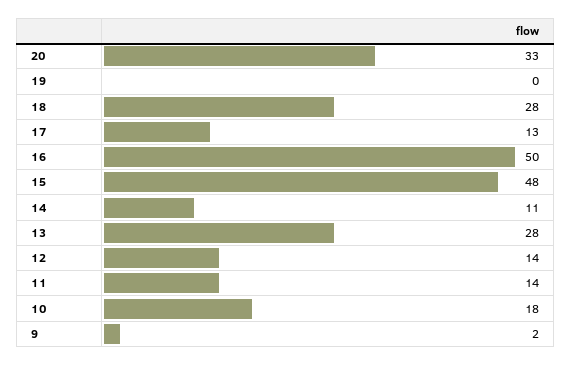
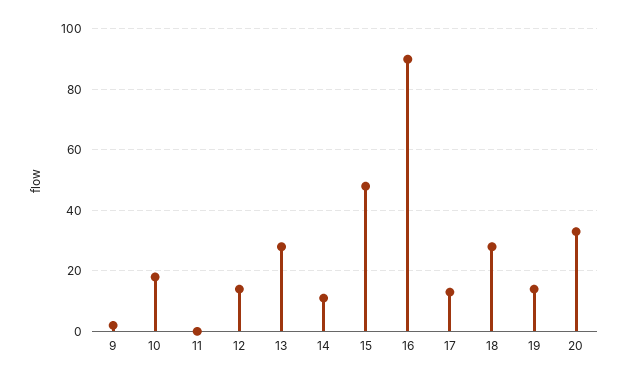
  {
    "20": 33,
-   "19": 0,
+   "19": 15,
    "18": 28,
    "17": 13,
-   "16": 50,
+   "16": 90,
    "15": 48,
    "14": 11,
    "13": 28,
    "12": 14,
-   "11": 14,
+   "11": 0,
    "10": 18,
    "9": 2
  }

